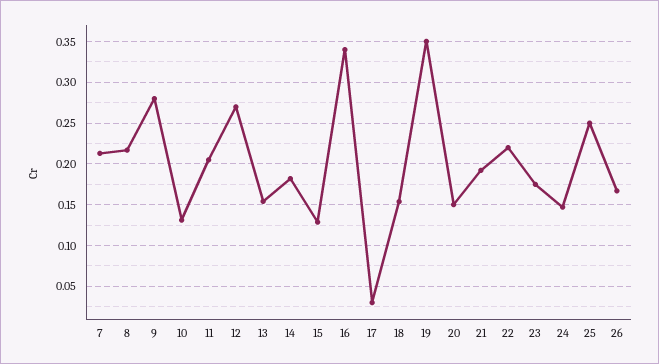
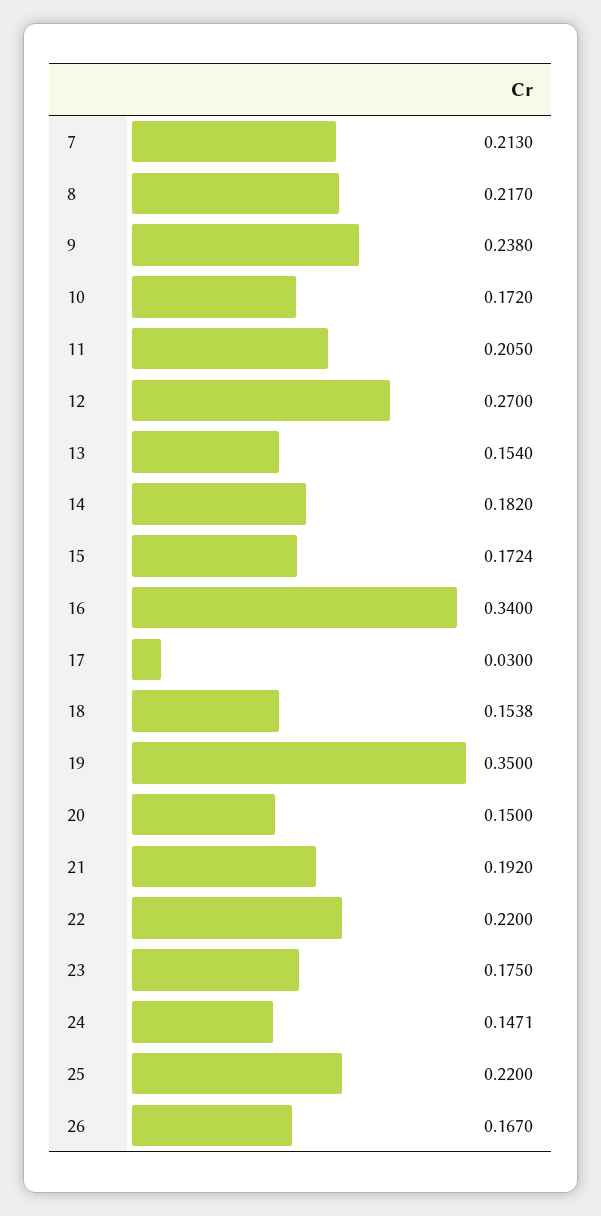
  {
    "7": 0.213,
    "8": 0.217,
-   "9": 0.28,
+   "9": 0.238,
-   "10": 0.13,
+   "10": 0.172,
    "11": 0.205,
    "12": 0.27,
    "13": 0.154,
    "14": 0.182,
-   "15": 0.13,
+   "15": 0.1724,
    "16": 0.34,
    "17": 0.03,
    "18": 0.1538,
    "19": 0.35,
    "20": 0.15,
    "21": 0.192,
    "22": 0.22,
    "23": 0.175,
    "24": 0.1471,
-   "25": 0.25,
+   "25": 0.22,
    "26": 0.167
  }

